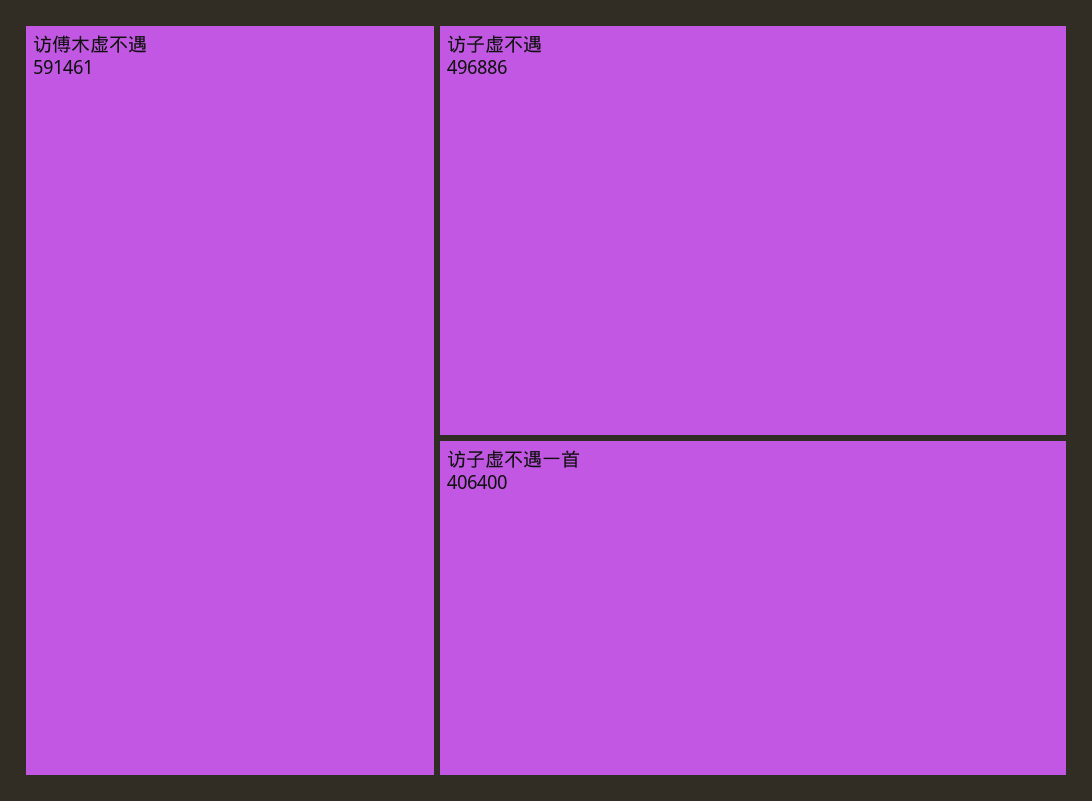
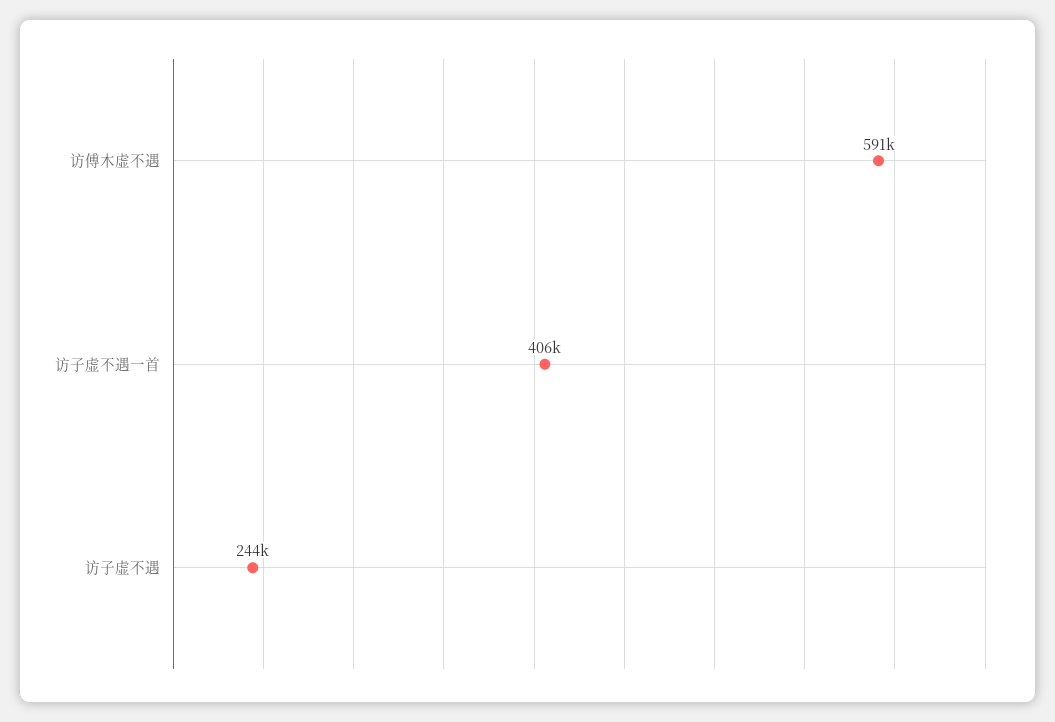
  {
    "访傅木虚不遇": 591461,
-   "访子虚不遇": 496886,
+   "访子虚不遇": 244000,
    "访子虚不遇一首": 406400
  }

